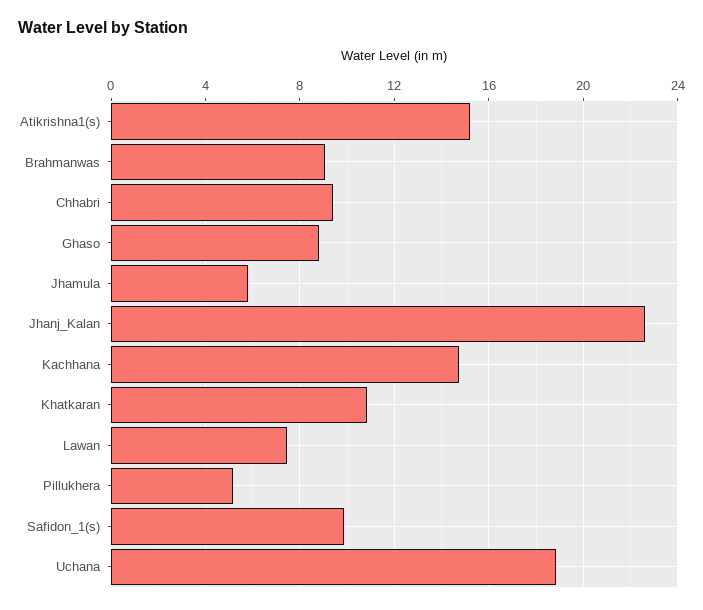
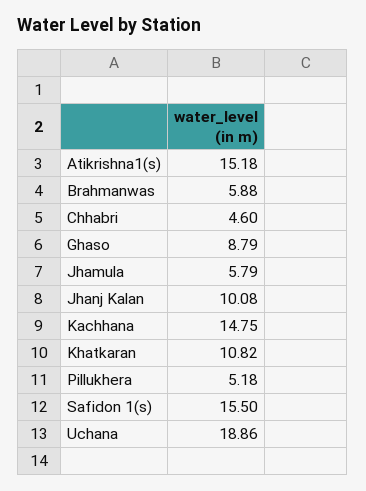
  {
    "Atikrishna1(s)": 15.18,
-   "Brahmanwas": 9,
+   "Brahmanwas": 5.88,
-   "Chhabri": 9.5,
+   "Chhabri": 4.6,
    "Ghaso": 8.79,
    "Jhamula": 5.79,
-   "Jhanj_Kalan": 22.5,
+   "Jhanj_Kalan": 10.08,
    "Kachhana": 14.75,
    "Khatkaran": 10.82,
-   "Lawan": 7.5,
    "Pillukhera": 5.18,
-   "Safidon_1(s)": 10,
+   "Safidon_1(s)": 15.5,
    "Uchana": 18.86
  }

